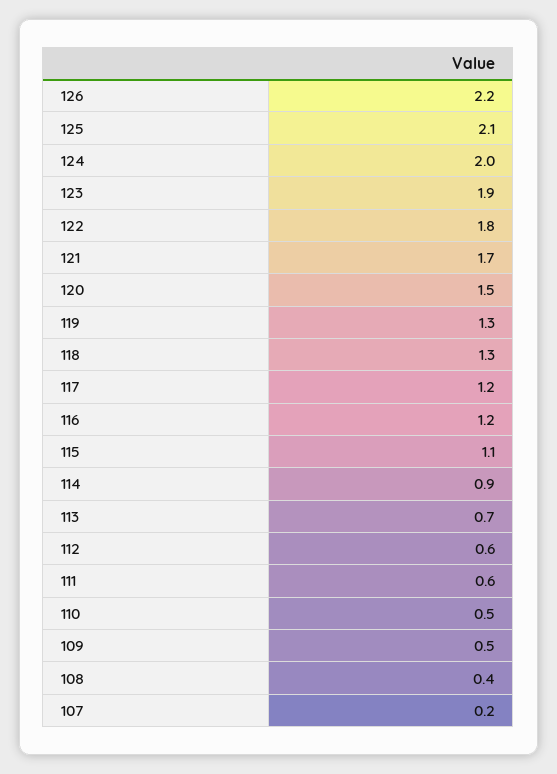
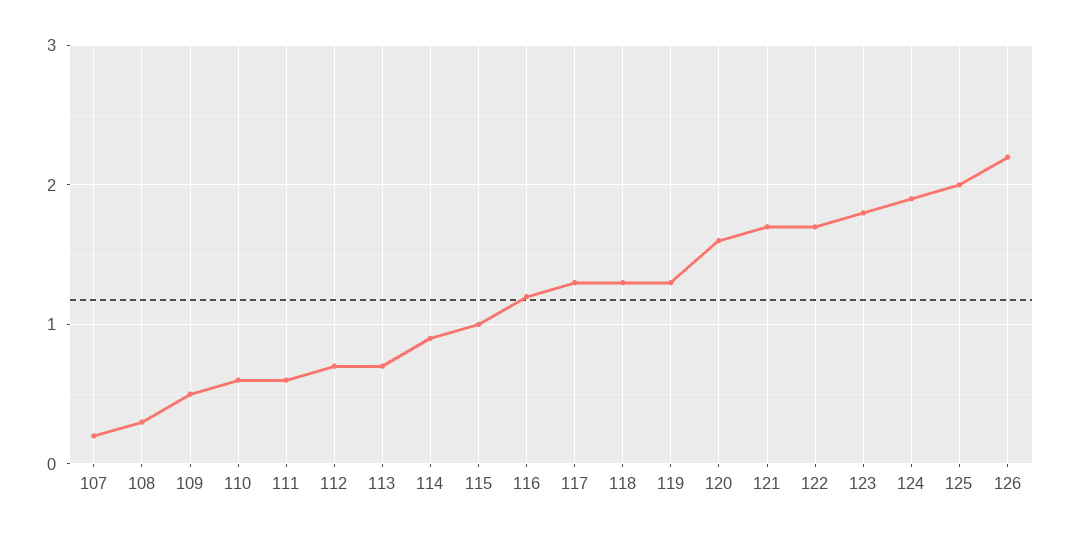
  {
    "126": 2.2,
-   "125": 2.1,
+   "125": 2,
-   "124": 2,
+   "124": 1.9,
-   "123": 1.9,
+   "123": 1.8,
-   "122": 1.8,
+   "122": 1.7,
    "121": 1.7,
-   "120": 1.5,
+   "120": 1.6,
    "119": 1.3,
    "118": 1.3,
-   "117": 1.2,
+   "117": 1.3,
    "116": 1.2,
-   "115": 1.1,
+   "115": 1,
    "114": 0.9,
    "113": 0.7,
-   "112": 0.6,
+   "112": 0.7,
    "111": 0.6,
-   "110": 0.5,
+   "110": 0.6,
    "109": 0.5,
-   "108": 0.4,
+   "108": 0.3,
    "107": 0.2
  }

